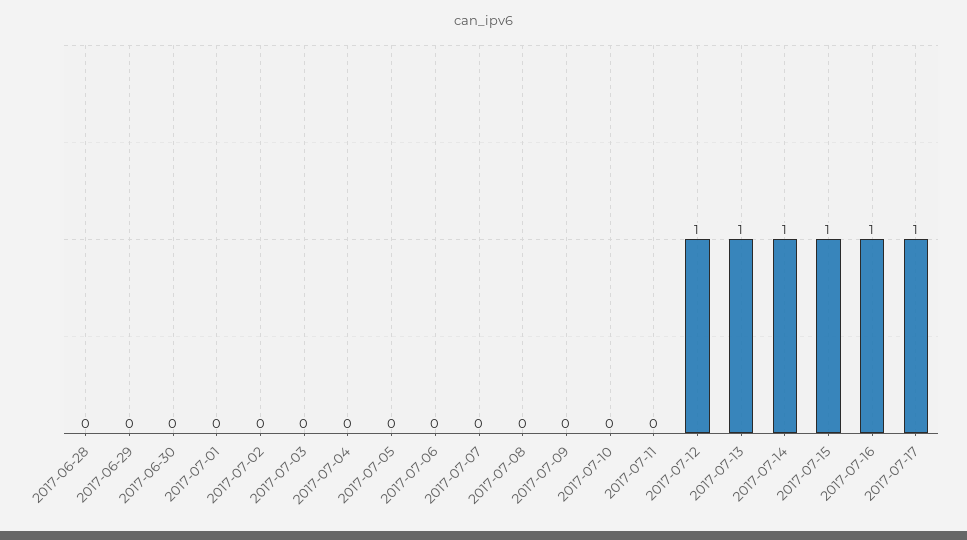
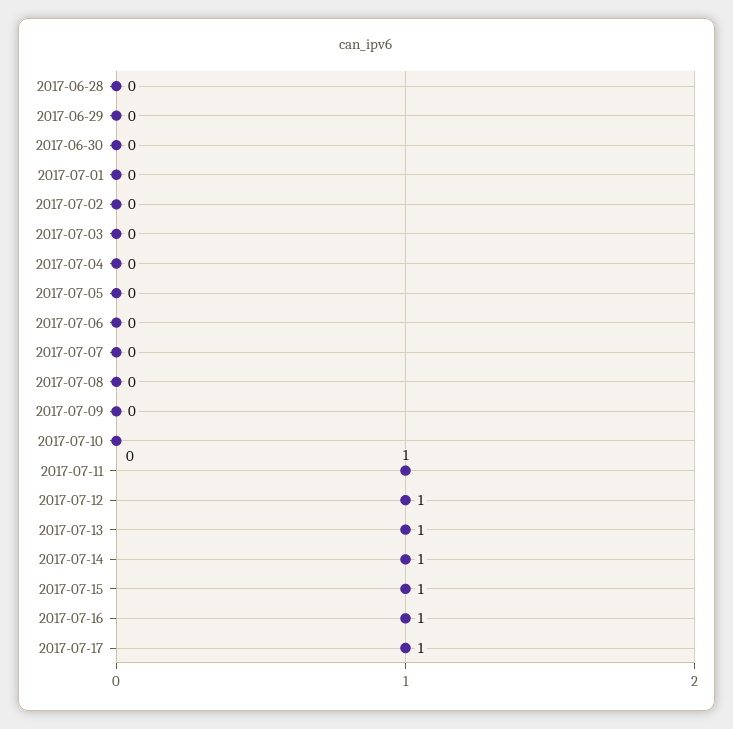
  {
    "2017-06-28": 0,
    "2017-06-29": 0,
    "2017-06-30": 0,
    "2017-07-01": 0,
    "2017-07-02": 0,
    "2017-07-03": 0,
    "2017-07-04": 0,
    "2017-07-05": 0,
    "2017-07-06": 0,
    "2017-07-07": 0,
    "2017-07-08": 0,
    "2017-07-09": 0,
    "2017-07-10": 0,
-   "2017-07-11": 0,
+   "2017-07-11": 1,
    "2017-07-12": 1,
    "2017-07-13": 1,
    "2017-07-14": 1,
    "2017-07-15": 1,
    "2017-07-16": 1,
    "2017-07-17": 1
  }

